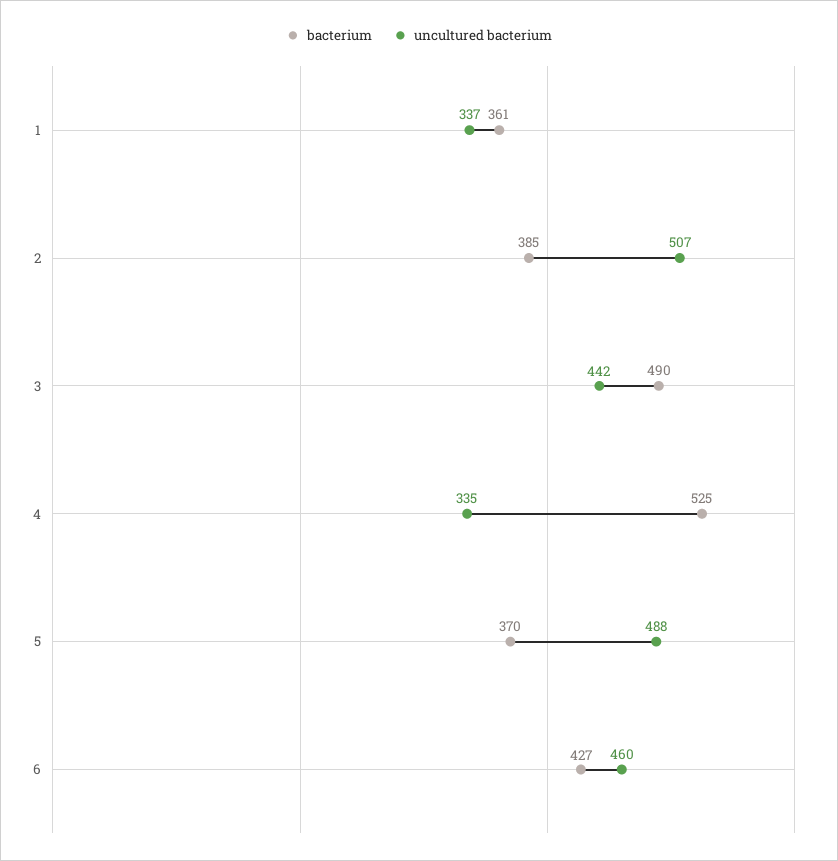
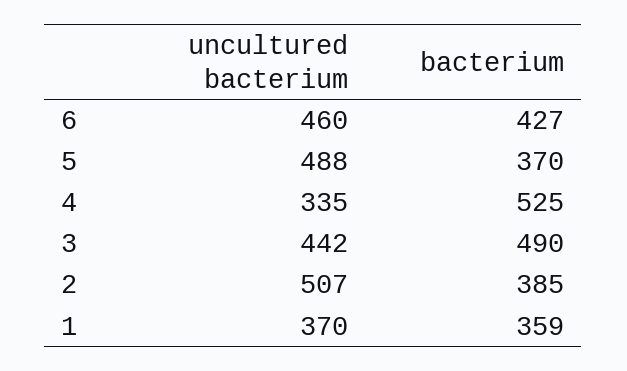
  {
    "bacterium": {
-     "1": 361,
+     "1": 359,
      "2": 385,
      "3": 490,
      "4": 525,
      "5": 370,
      "6": 427
    },
    "uncultured bacterium": {
-     "1": 337,
+     "1": 370,
      "2": 507,
      "3": 442,
      "4": 335,
      "5": 488,
      "6": 460
    }
  }

